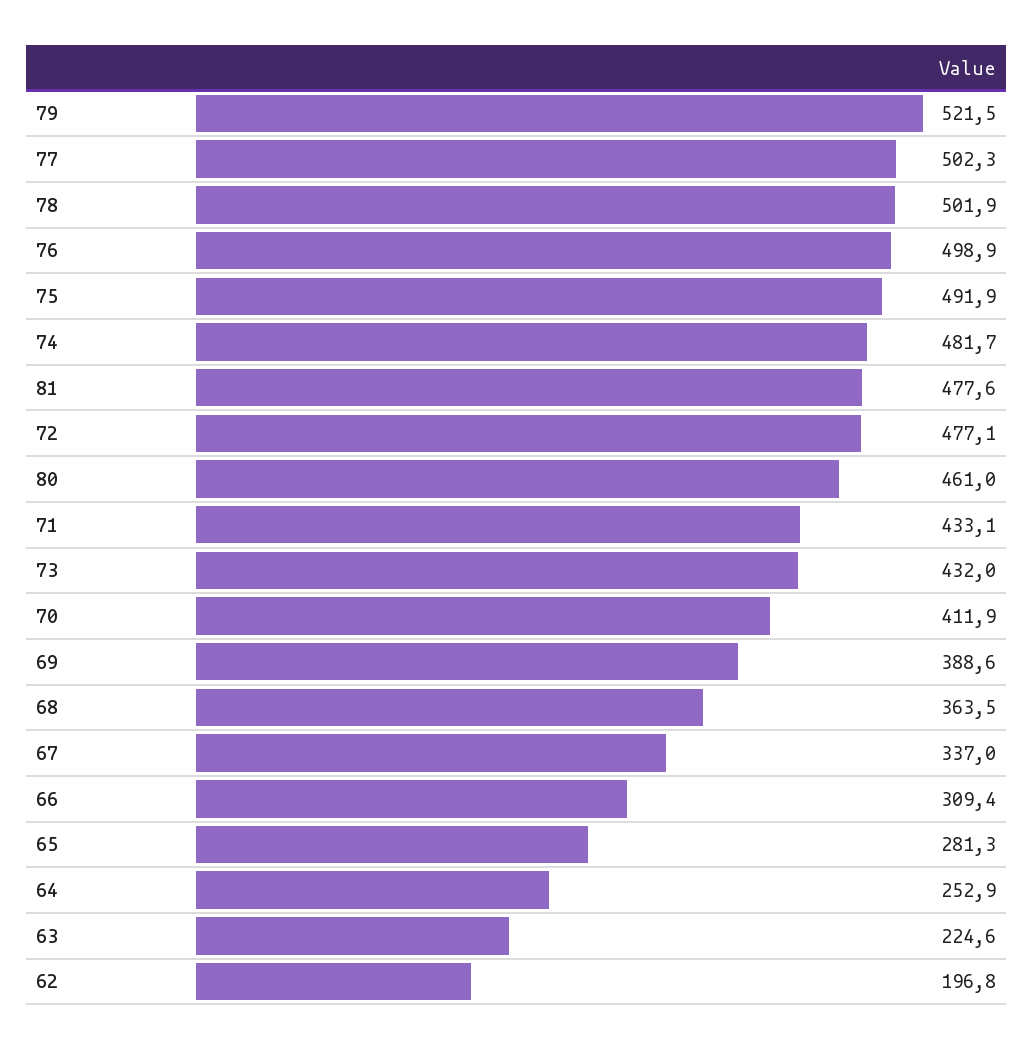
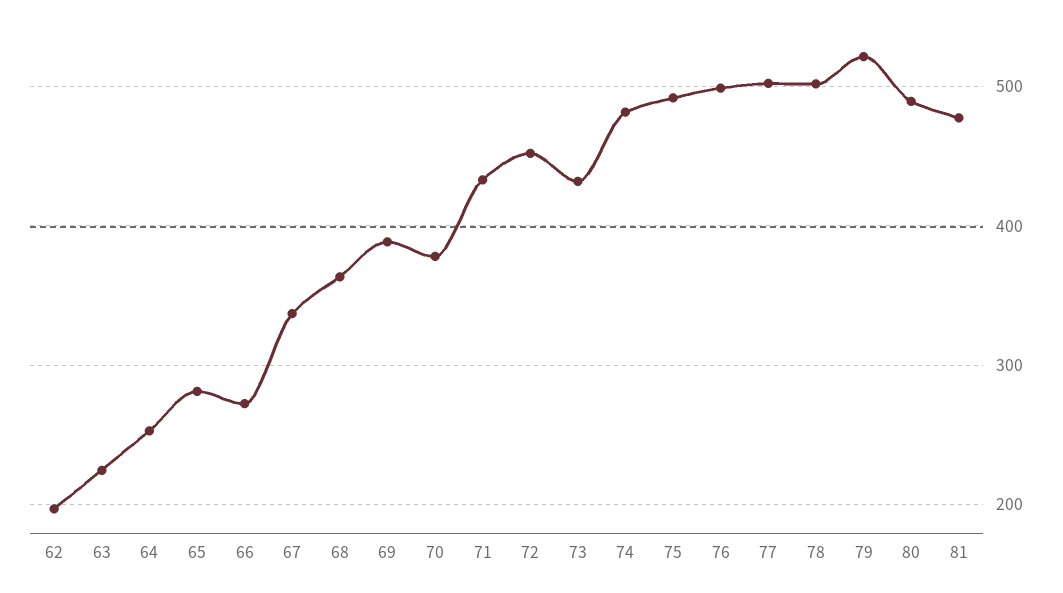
  {
    "79": 521.5,
    "77": 502.3,
    "78": 501.9,
    "76": 498.9,
    "75": 491.9,
    "74": 481.7,
    "81": 477.6,
-   "72": 477.1,
+   "72": 450,
-   "80": 461,
+   "80": 490,
    "71": 433.1,
    "73": 432,
-   "70": 411.9,
+   "70": 380,
    "69": 388.6,
    "68": 363.5,
    "67": 337,
-   "66": 309.4,
+   "66": 270,
    "65": 281.3,
    "64": 252.9,
    "63": 224.6,
    "62": 196.8
  }

